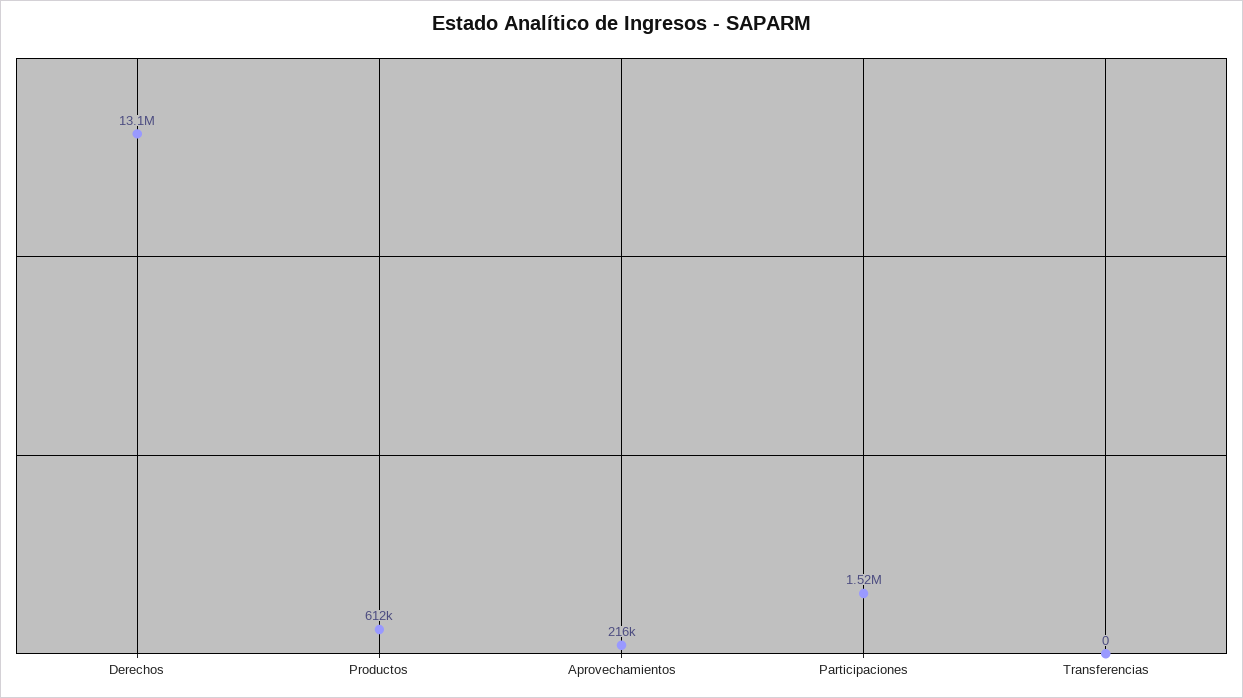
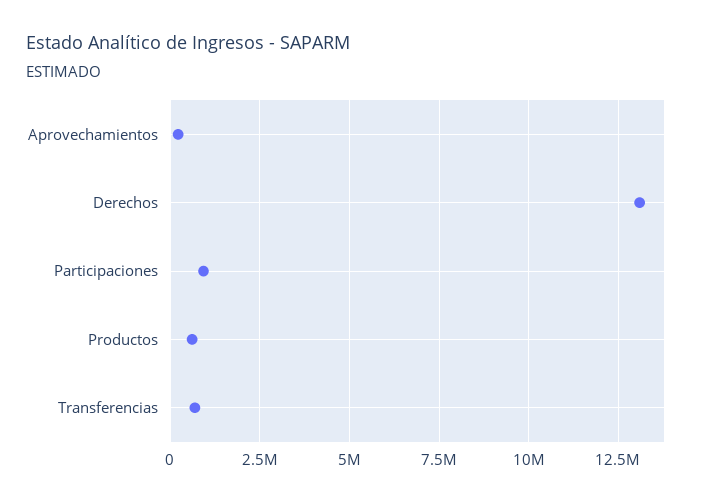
  {
    "Derechos": 13100000,
    "Productos": 612000,
    "Aprovechamientos": 216000,
-   "Participaciones": 1520000,
+   "Participaciones": 1000000,
-   "Transferencias": 0
+   "Transferencias": 750000
  }

